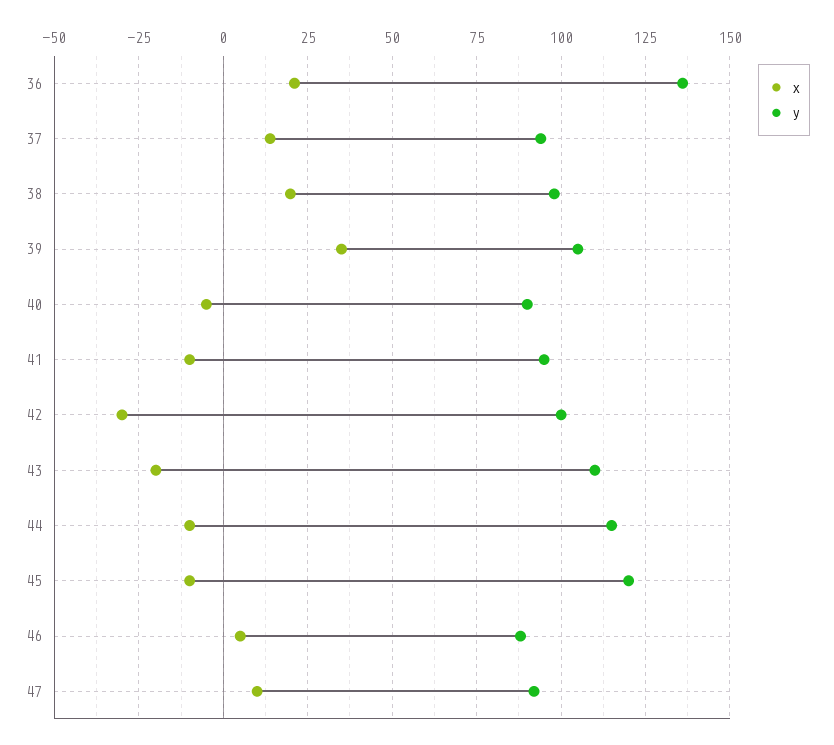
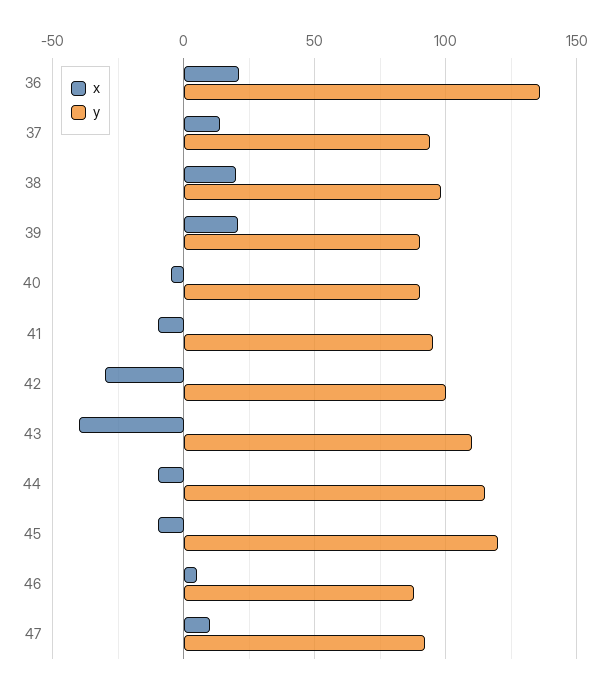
  {
    "x": {
      "36": 20,
      "37": 15,
      "38": 20,
-     "39": 35,
+     "39": 20,
      "40": -5,
      "41": -10,
      "42": -30,
-     "43": -20,
+     "43": -40,
      "44": -10,
      "45": -10,
      "46": 5,
      "47": 10
    },
    "y": {
      "36": 135,
      "37": 95,
      "38": 97.5,
-     "39": 105,
+     "39": 90,
      "40": 90,
      "41": 95,
      "42": 100,
      "43": 110,
      "44": 115,
      "45": 120,
      "46": 87.5,
      "47": 92.5
    }
  }

